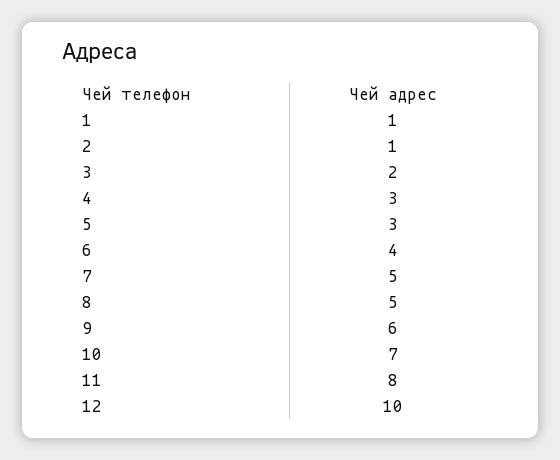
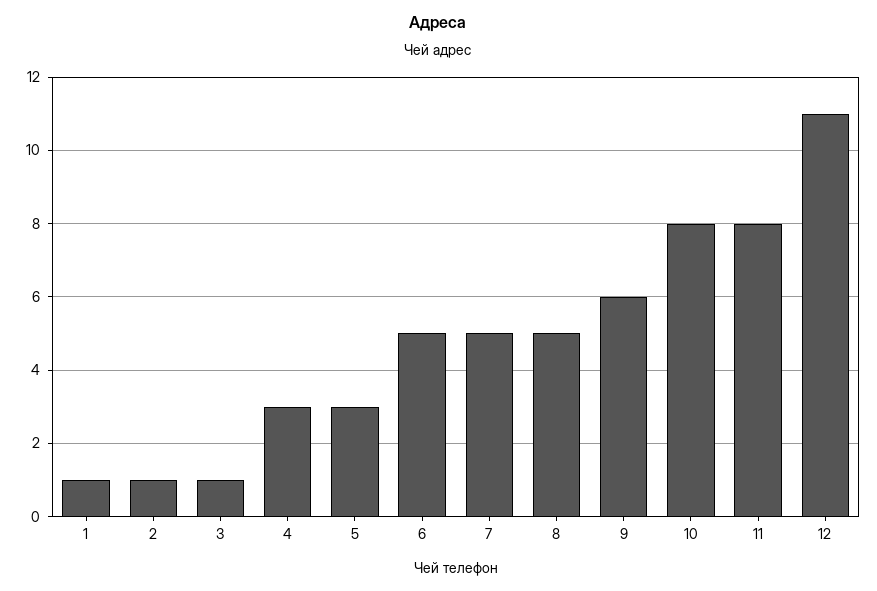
  {
    "1": 1,
    "2": 1,
-   "3": 2,
+   "3": 1,
    "4": 3,
    "5": 3,
-   "6": 4,
+   "6": 5,
    "7": 5,
    "8": 5,
    "9": 6,
-   "10": 7,
+   "10": 8,
    "11": 8,
-   "12": 10
+   "12": 11
  }

